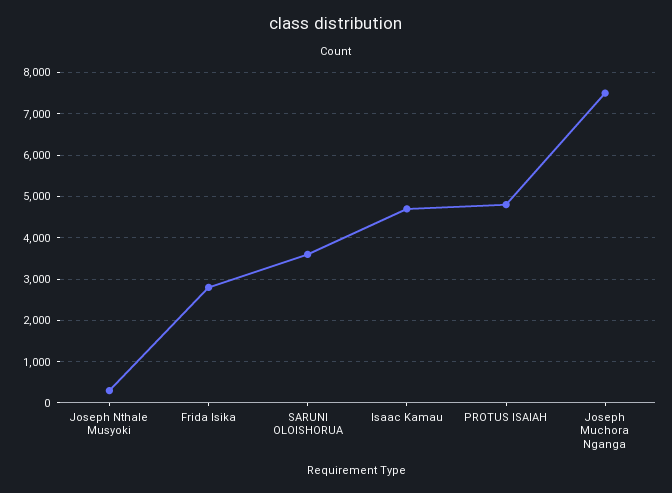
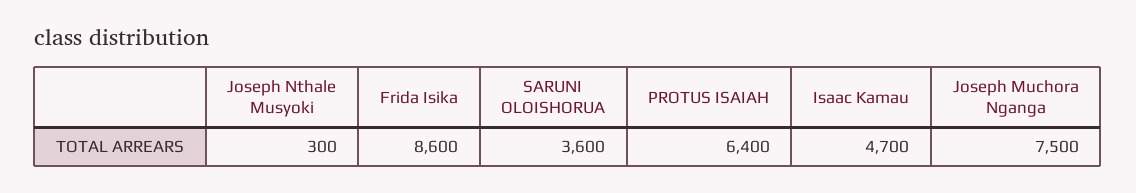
  {
    "Joseph Nthale Musyoki": 300,
-   "Frida Isika": 2800,
+   "Frida Isika": 8600,
    "SARUNI OLOISHORUA": 3600,
    "Isaac Kamau": 4700,
-   "PROTUS ISAIAH": 4800,
+   "PROTUS ISAIAH": 6400,
    "Joseph Muchora Nganga": 7500
  }

